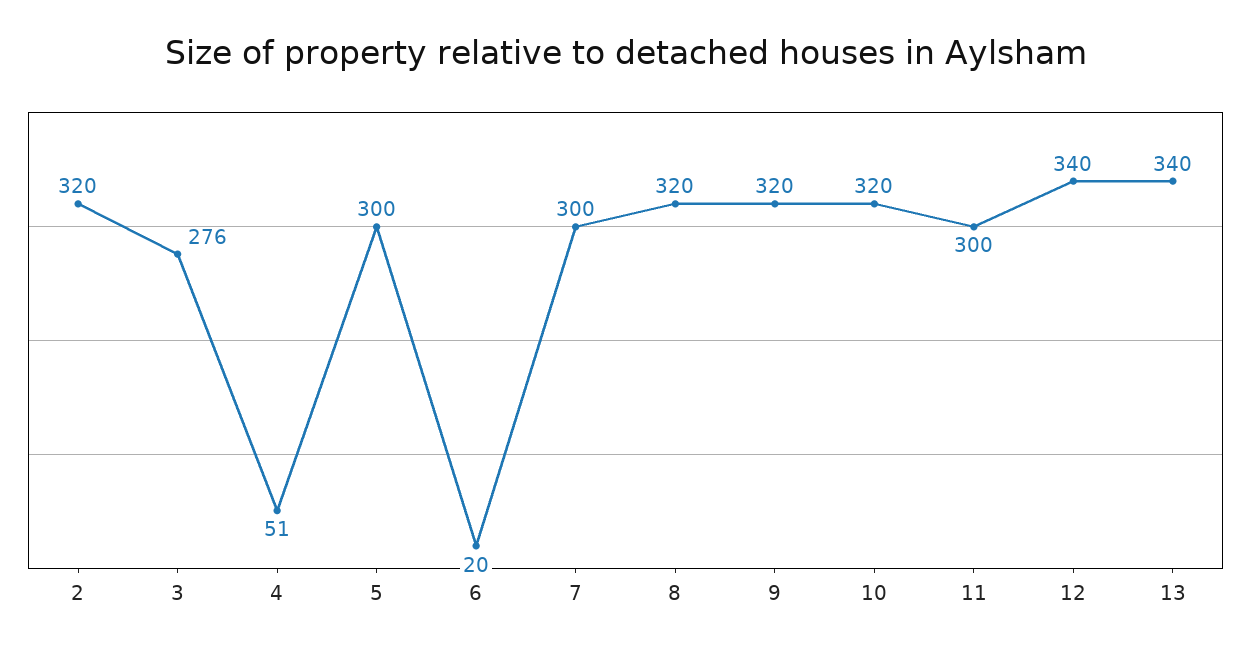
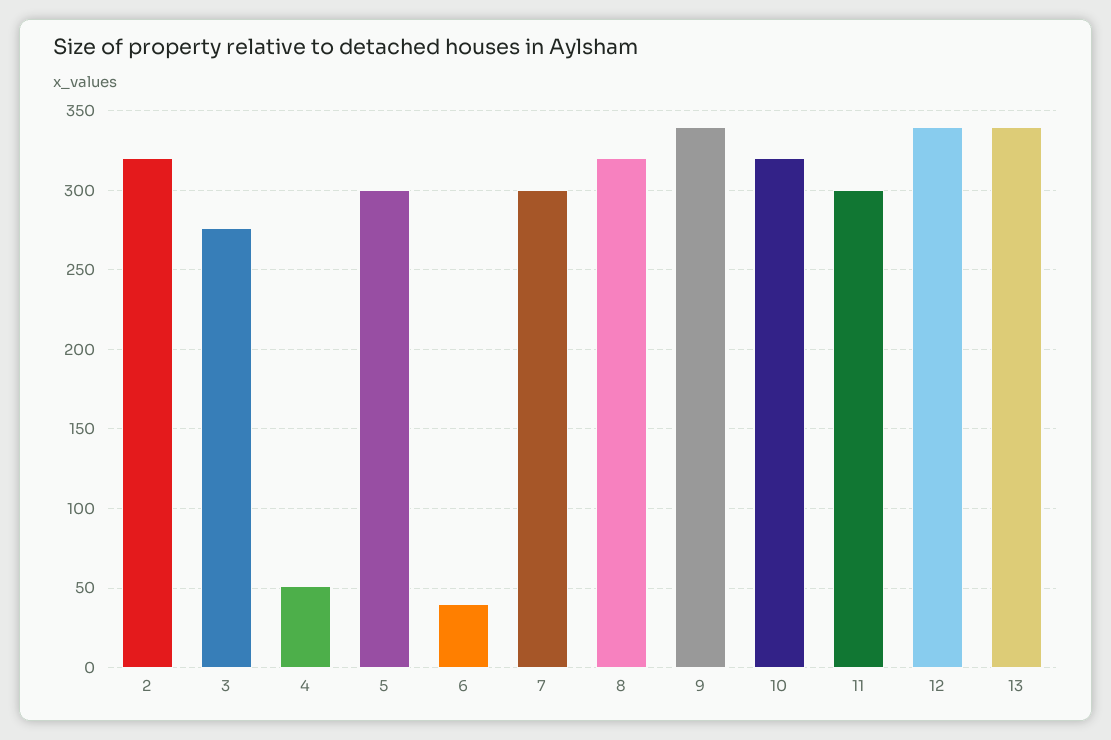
  {
    "2": 320,
    "3": 276,
    "4": 51,
    "5": 300,
-   "6": 20,
+   "6": 40,
    "7": 300,
    "8": 320,
-   "9": 320,
+   "9": 340,
    "10": 320,
    "11": 300,
    "12": 340,
    "13": 340
  }

